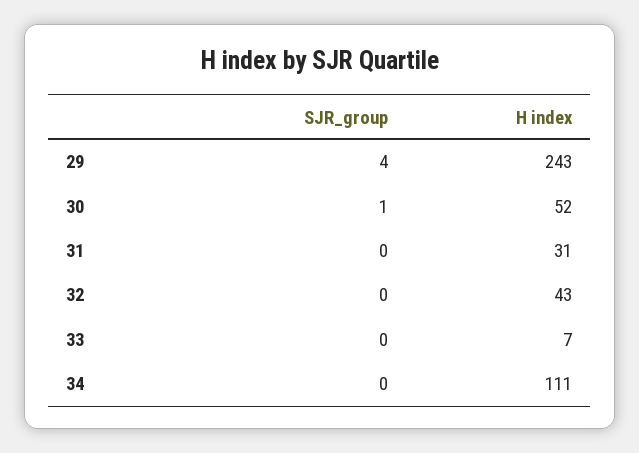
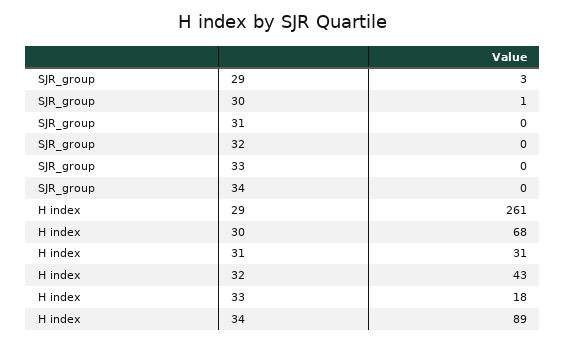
  {
    "SJR_group": {
-     "29": 4,
+     "29": 3,
      "30": 1,
      "31": 0,
      "32": 0,
      "33": 0,
      "34": 0
    },
    "H index": {
-     "29": 243,
+     "29": 261,
-     "30": 52,
+     "30": 68,
      "31": 31,
      "32": 43,
-     "33": 7,
+     "33": 18,
-     "34": 111
+     "34": 89
    }
  }

